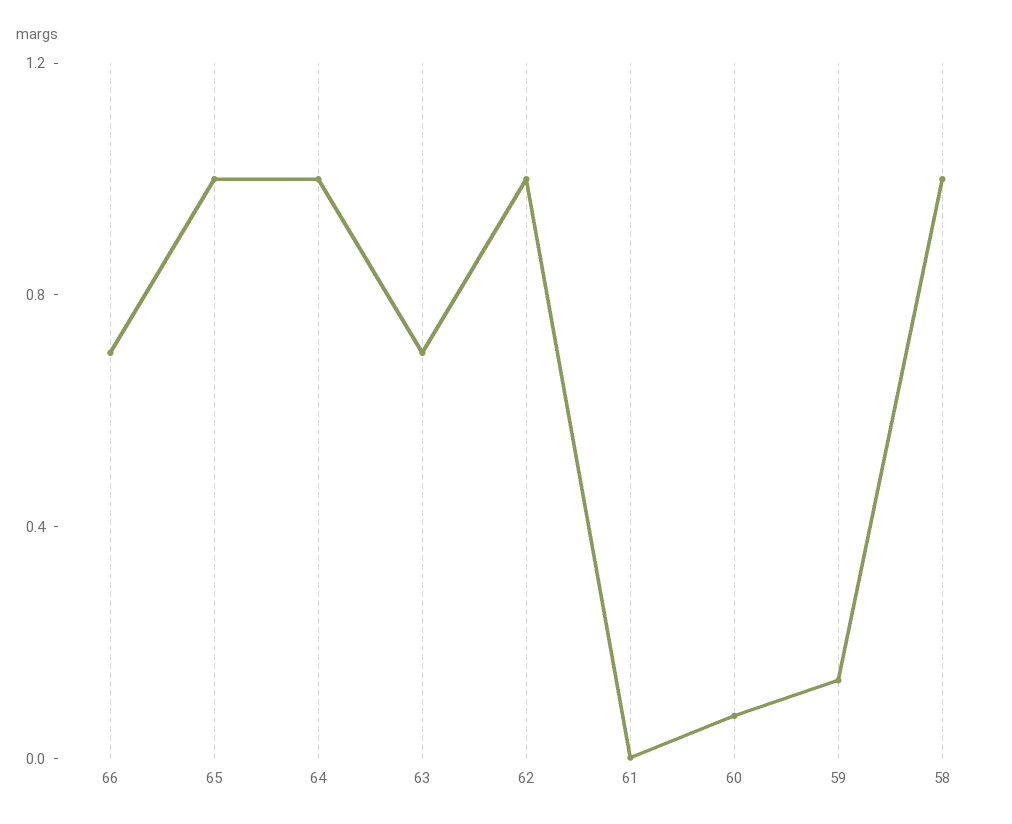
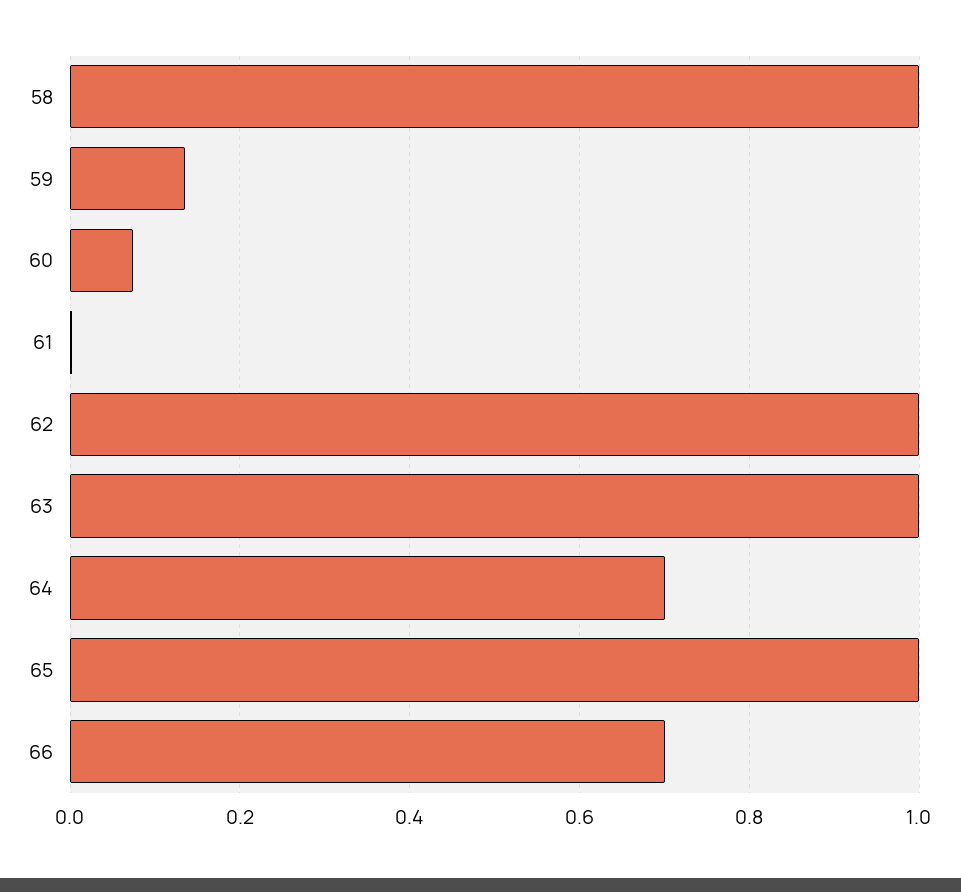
  {
    "66": 0.7,
    "65": 1,
-   "64": 1,
+   "64": 0.7,
-   "63": 0.7,
+   "63": 1,
    "62": 1,
    "61": 0,
    "60": 0.08,
    "59": 0.14,
    "58": 1
  }

